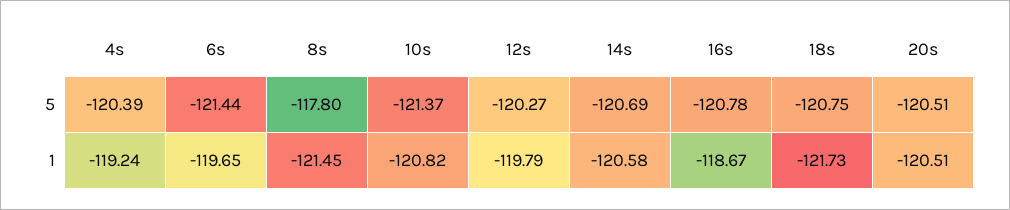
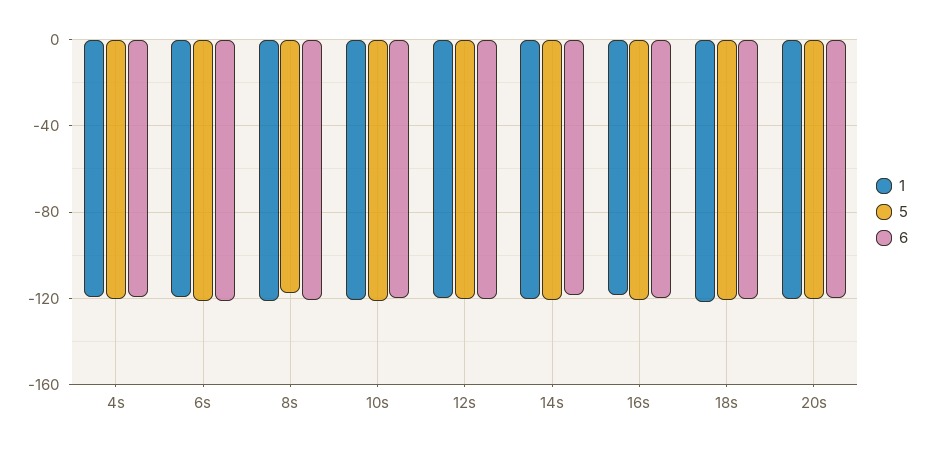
  {
    "5": {
      "4s": -120.39,
      "6s": -121.44,
      "8s": -117.8,
      "10s": -121.37,
      "12s": -120.27,
      "14s": -120.69,
      "16s": -120.78,
      "18s": -120.75,
      "20s": -120.51
    },
    "1": {
      "4s": -119.24,
      "6s": -119.65,
      "8s": -121.45,
      "10s": -120.82,
      "12s": -119.79,
      "14s": -120.58,
      "16s": -118.67,
      "18s": -121.73,
      "20s": -120.51
-   }
+   },
+   "6": {
+     "4s": -120,
+     "6s": -120,
+     "8s": -120,
+     "10s": -120,
+     "12s": -120,
+     "14s": -120,
+     "16s": -120,
+     "18s": -120,
+     "20s": -120
+   }
  }

